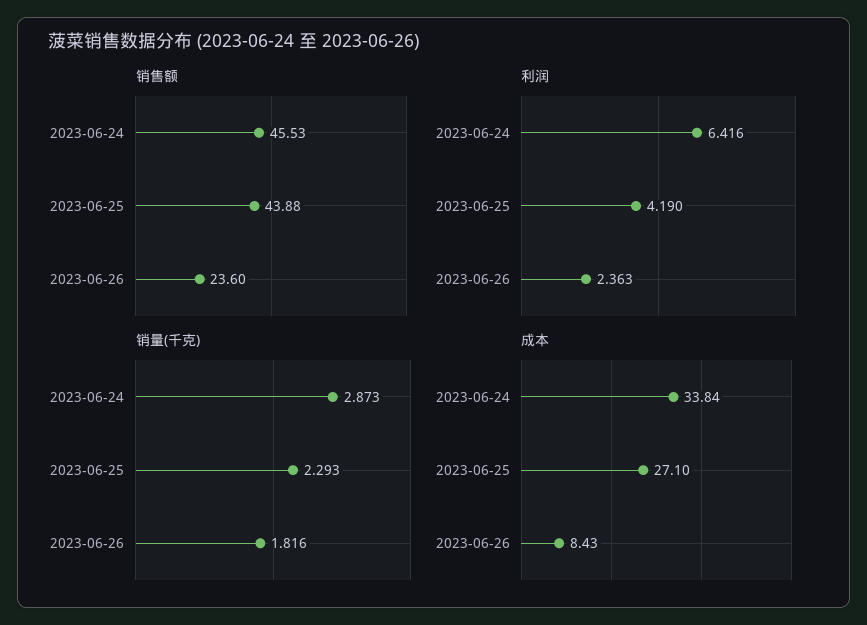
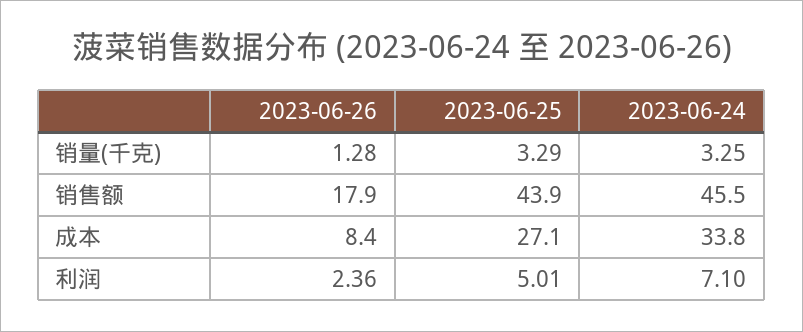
  {
    "销售额": {
      "2023-06-24": 45.53,
      "2023-06-25": 43.88,
-     "2023-06-26": 23.6
+     "2023-06-26": 17.9
    },
    "利润": {
-     "2023-06-24": 6.416,
+     "2023-06-24": 7.1,
-     "2023-06-25": 4.19,
+     "2023-06-25": 5.01,
      "2023-06-26": 2.363
    },
    "销量(千克)": {
-     "2023-06-24": 2.873,
+     "2023-06-24": 3.25,
-     "2023-06-25": 2.293,
+     "2023-06-25": 3.29,
-     "2023-06-26": 1.816
+     "2023-06-26": 1.28
    },
    "成本": {
      "2023-06-24": 33.84,
      "2023-06-25": 27.1,
      "2023-06-26": 8.43
    }
  }

